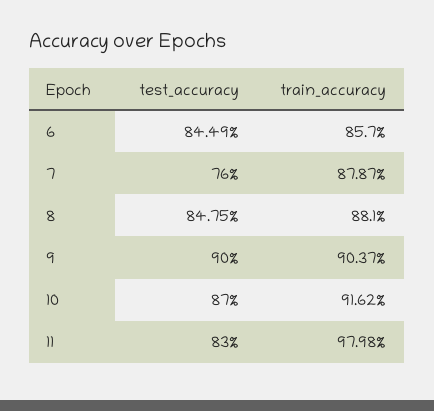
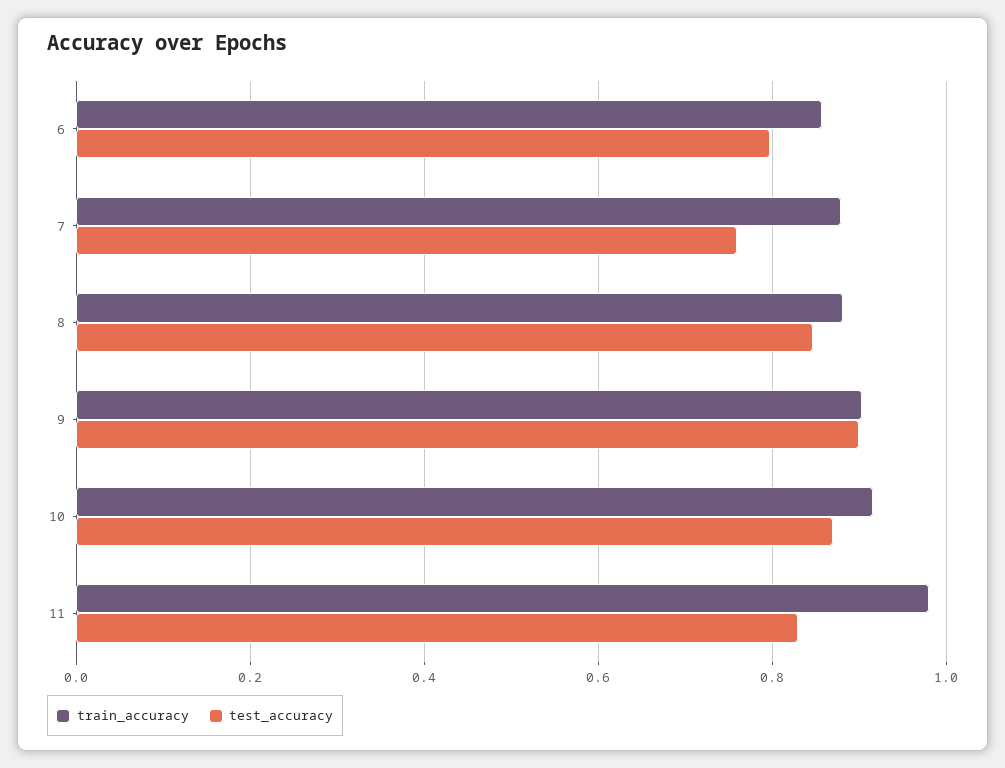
  {
    "test_accuracy": {
-     "6": 0.8449,
+     "6": 0.8,
      "7": 0.76,
      "8": 0.8475,
      "9": 0.9,
      "10": 0.87,
      "11": 0.83
    },
    "train_accuracy": {
      "6": 0.857,
      "7": 0.8787,
      "8": 0.881,
      "9": 0.9037,
      "10": 0.9162,
      "11": 0.9798
    }
  }

